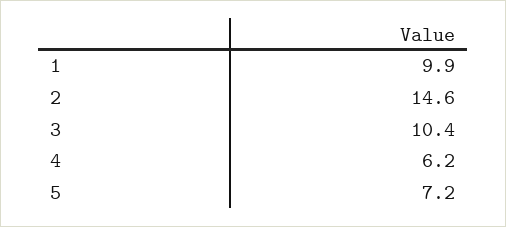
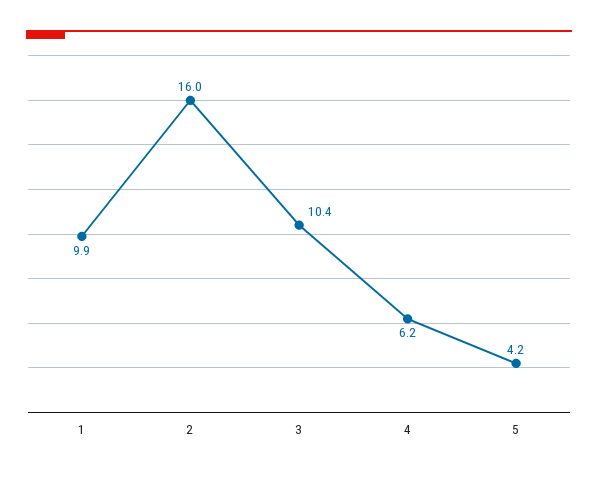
  {
    "1": 9.9,
-   "2": 14.6,
+   "2": 16,
    "3": 10.4,
    "4": 6.2,
-   "5": 7.2
+   "5": 4.2
  }

